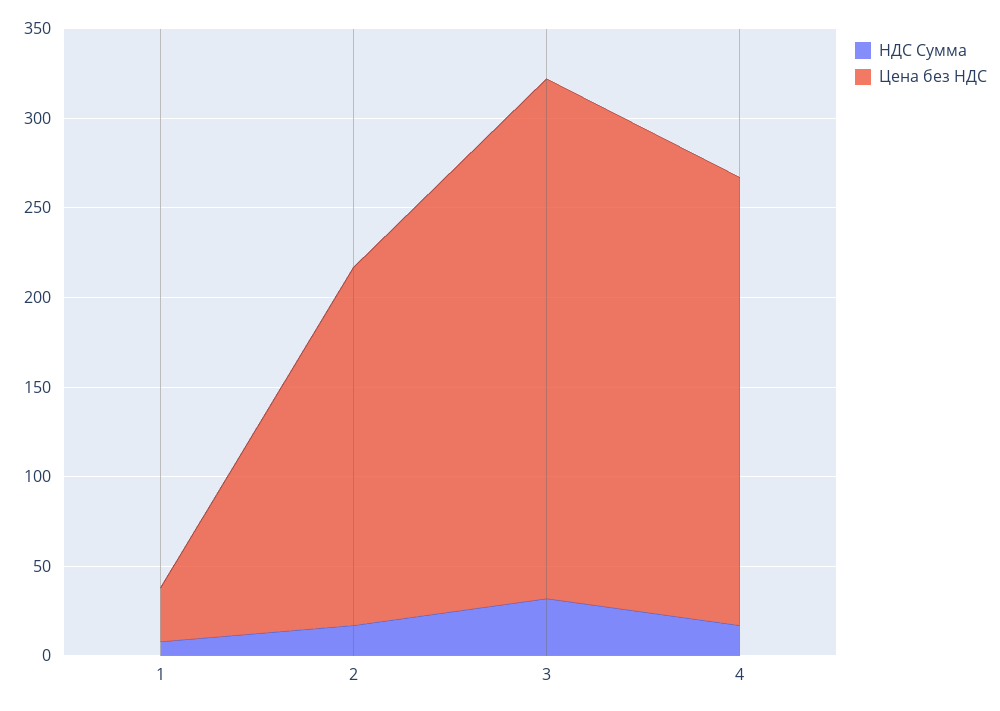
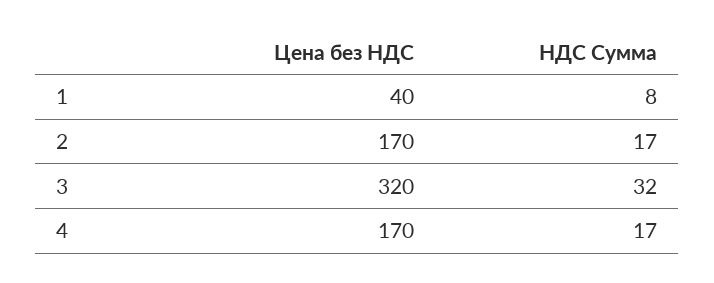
  {
    "НДС Сумма": {
      "1": 8,
      "2": 17,
      "3": 32,
      "4": 17
    },
    "Цена без НДС": {
-     "1": 30,
+     "1": 40,
-     "2": 200,
+     "2": 170,
-     "3": 290,
+     "3": 320,
-     "4": 250
+     "4": 170
    }
  }

